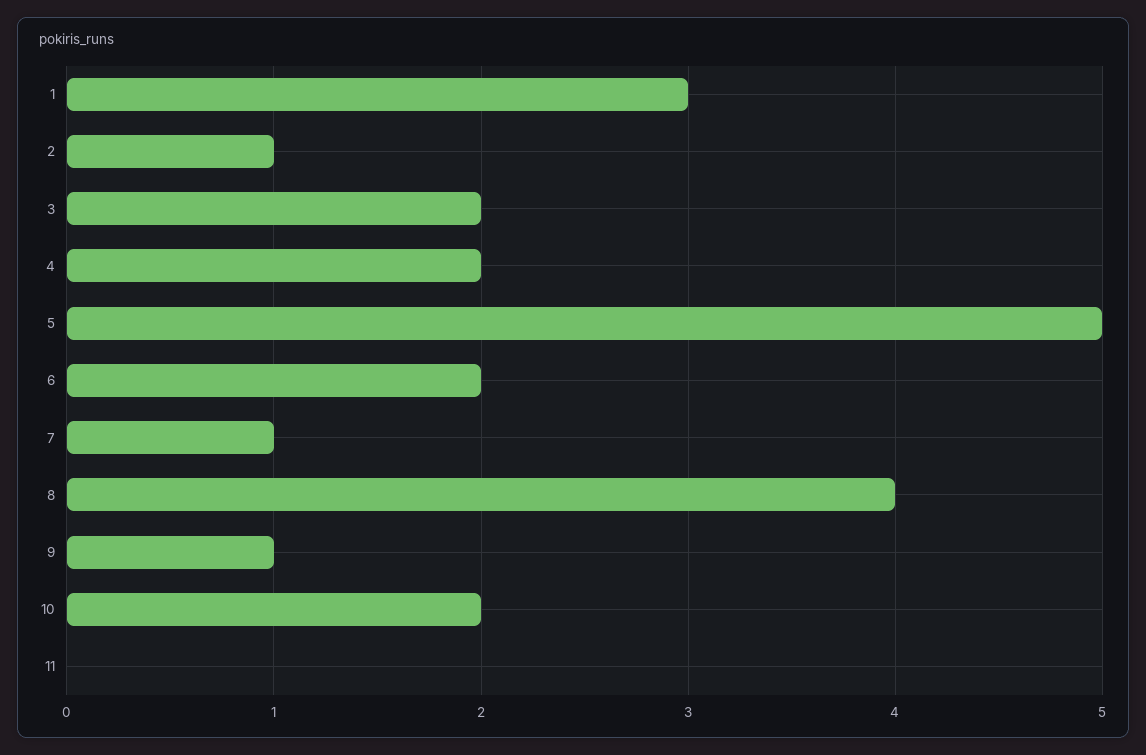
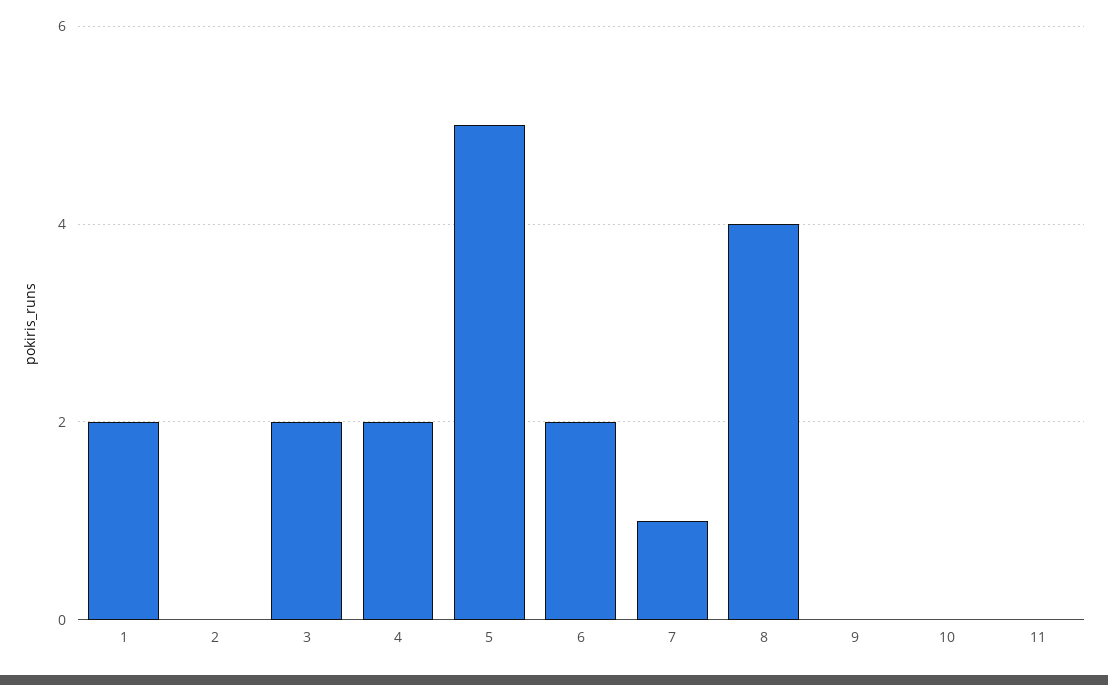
  {
-   "1": 3,
+   "1": 2,
-   "2": 1,
+   "2": 0,
    "3": 2,
    "4": 2,
    "5": 5,
    "6": 2,
    "7": 1,
    "8": 4,
-   "9": 1,
+   "9": 0,
-   "10": 2,
+   "10": 0,
    "11": 0
  }

